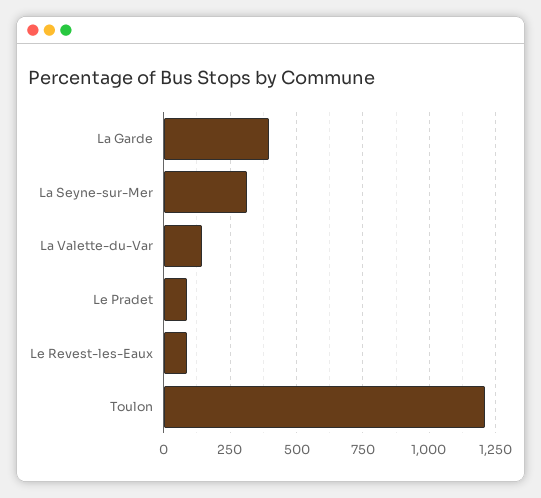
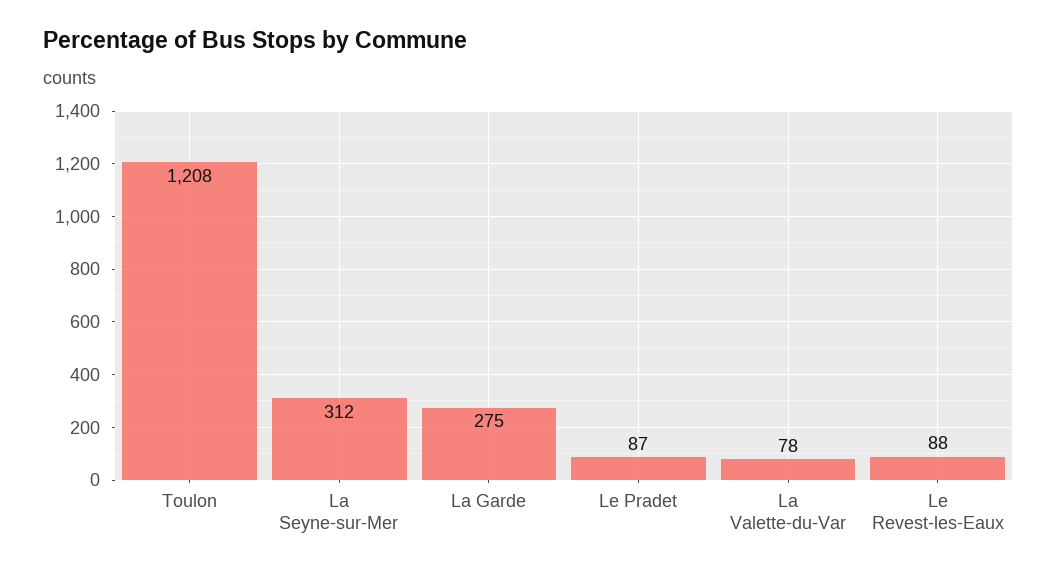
  {
-   "La Garde": 400,
+   "La Garde": 275,
    "La Seyne-sur-Mer": 312,
-   "La Valette-du-Var": 150,
+   "La Valette-du-Var": 78,
    "Le Pradet": 87,
    "Le Revest-les-Eaux": 88,
    "Toulon": 1208
  }

